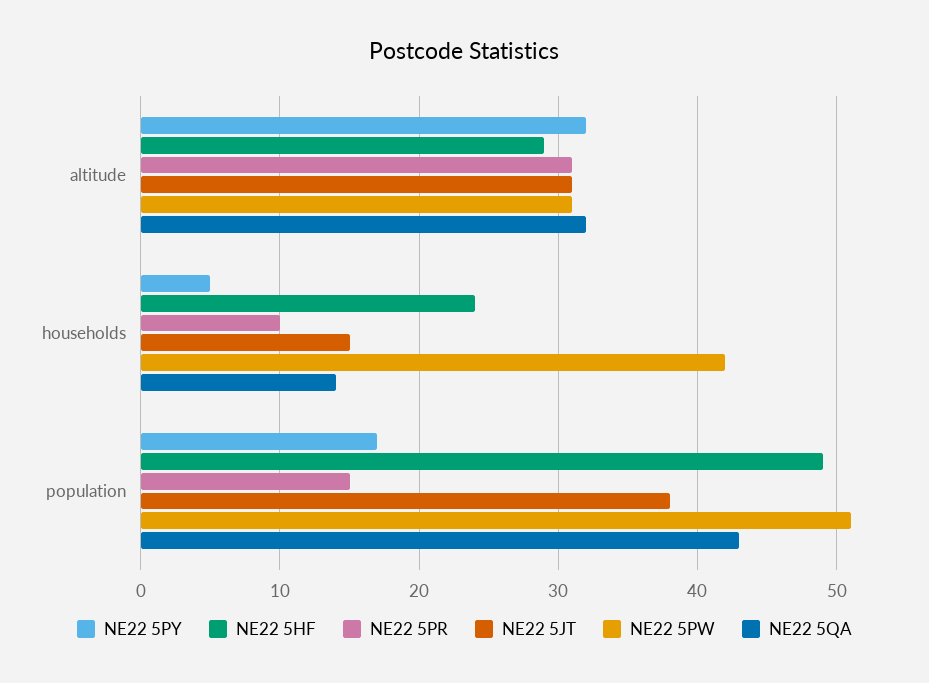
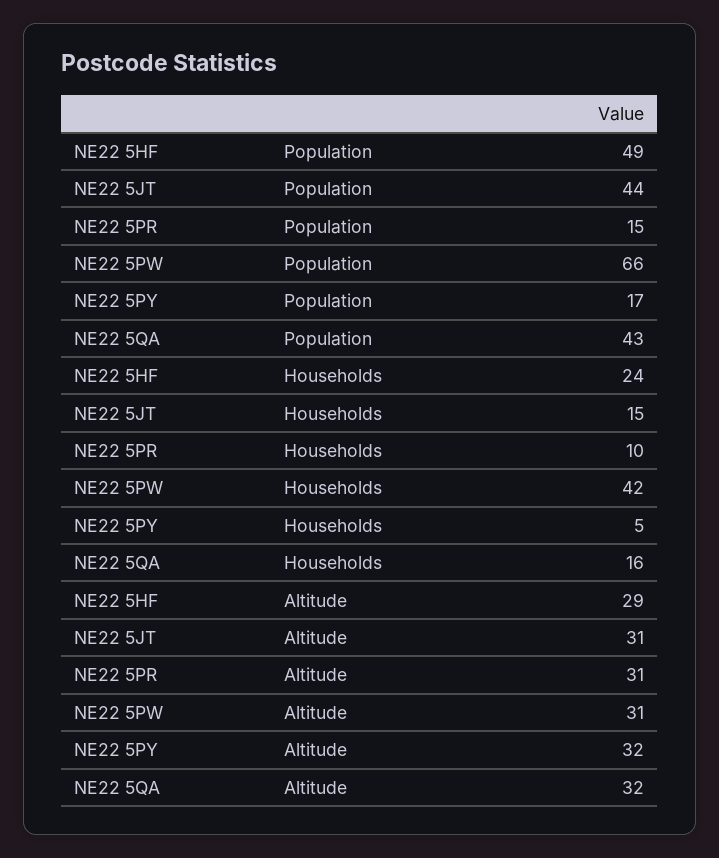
  {
    "NE22 5PY": {
      "altitude": 32,
      "households": 5,
      "population": 17
    },
    "NE22 5HF": {
      "altitude": 29,
      "households": 24,
      "population": 49
    },
    "NE22 5PR": {
      "altitude": 31,
      "households": 10,
      "population": 15
    },
    "NE22 5JT": {
      "altitude": 31,
      "households": 15,
-     "population": 38
+     "population": 44
    },
    "NE22 5PW": {
      "altitude": 31,
      "households": 42,
-     "population": 51
+     "population": 66
    },
    "NE22 5QA": {
      "altitude": 32,
-     "households": 14,
+     "households": 16,
      "population": 43
    }
  }

